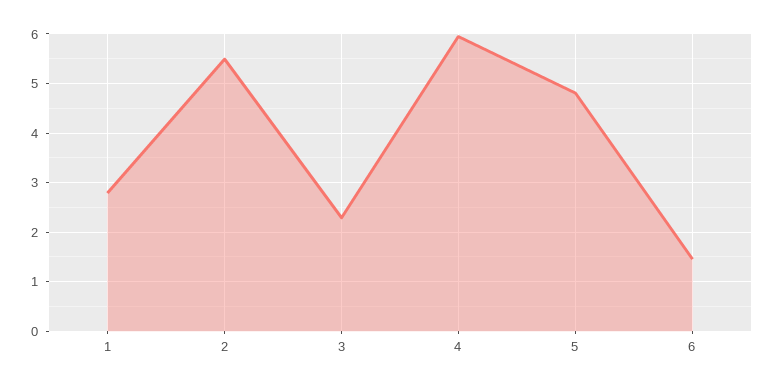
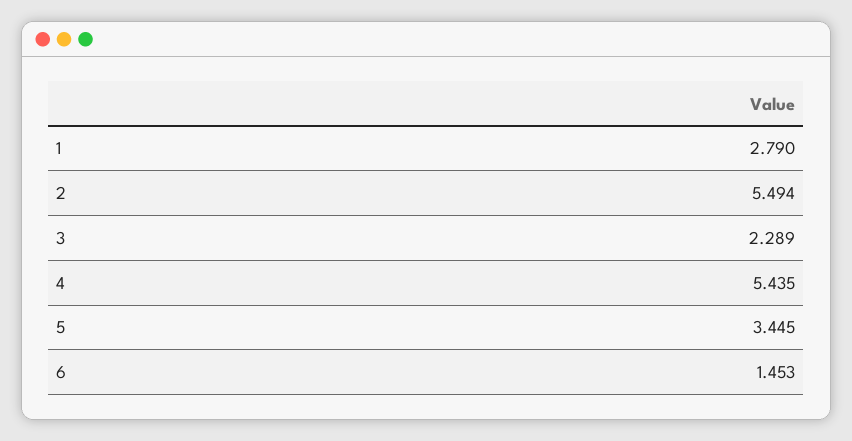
  {
    "1": 2.79,
    "2": 5.494,
    "3": 2.289,
-   "4": 6,
+   "4": 5.435,
-   "5": 4.8,
+   "5": 3.445,
    "6": 1.453
  }

